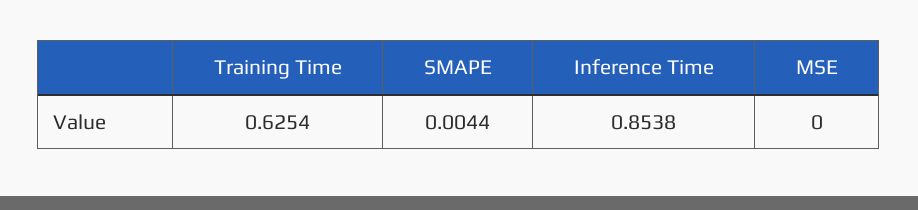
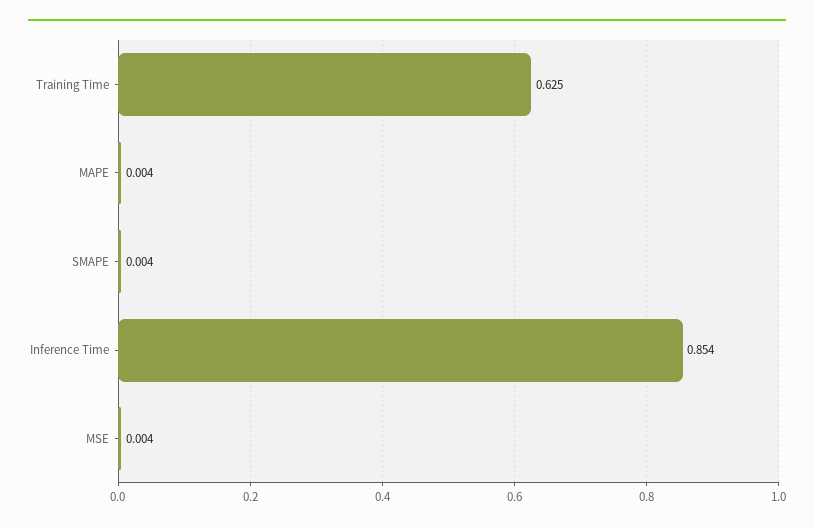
  {
    "Training Time": 0.6254,
    "SMAPE": 0.0044,
    "Inference Time": 0.8538,
-   "MSE": 0
+   "MSE": 0.004,
+   "MAPE": 0.004
  }

